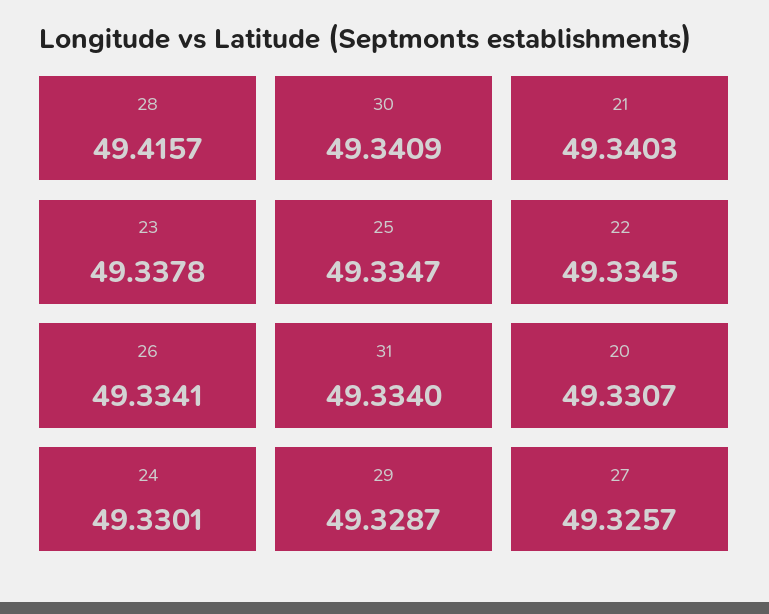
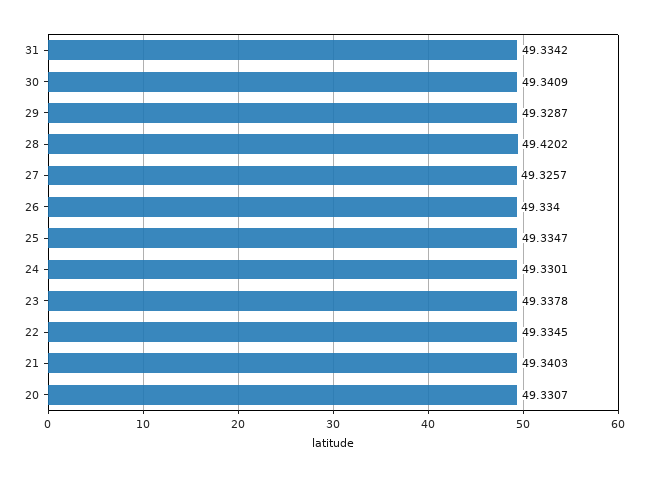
  {
-   "28": 49.4157,
+   "28": 49.4202,
    "30": 49.3409,
    "21": 49.3403,
    "23": 49.3378,
    "25": 49.3347,
    "22": 49.3345,
-   "26": 49.3341,
+   "26": 49.334,
-   "31": 49.334,
+   "31": 49.3342,
    "20": 49.3307,
    "24": 49.3301,
    "29": 49.3287,
    "27": 49.3257
  }

